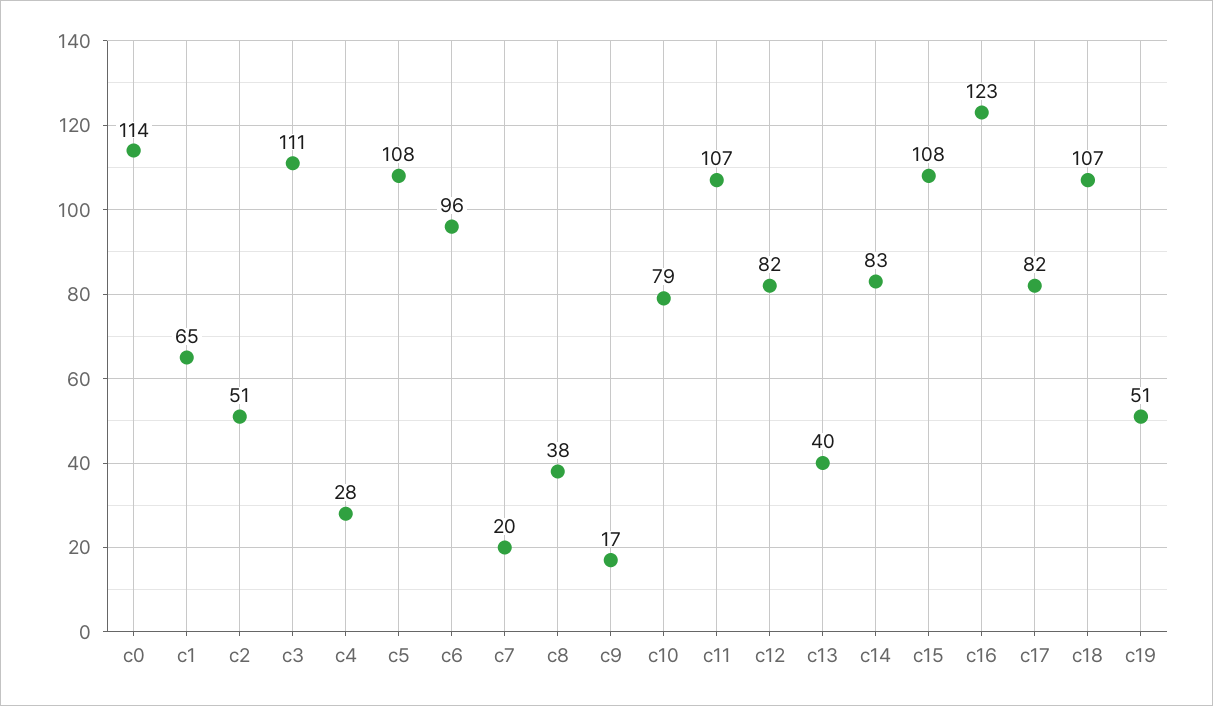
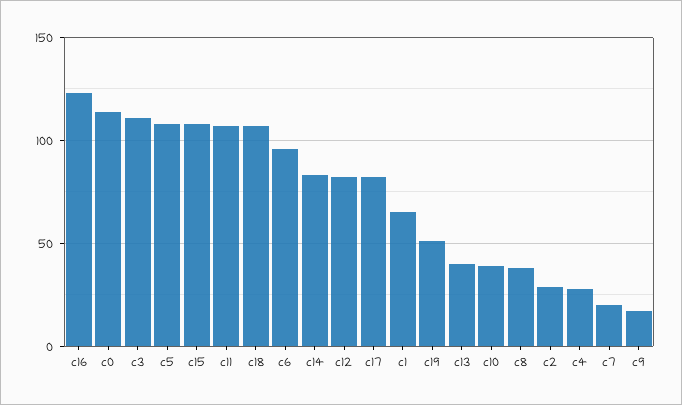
  {
    "c0": 114,
    "c1": 65,
-   "c2": 51,
+   "c2": 30,
    "c3": 111,
    "c4": 28,
    "c5": 108,
    "c6": 96,
    "c7": 20,
    "c8": 38,
    "c9": 17,
-   "c10": 79,
+   "c10": 40,
    "c11": 107,
    "c12": 82,
    "c13": 40,
    "c14": 83,
    "c15": 108,
    "c16": 123,
    "c17": 82,
    "c18": 107,
    "c19": 51
  }

